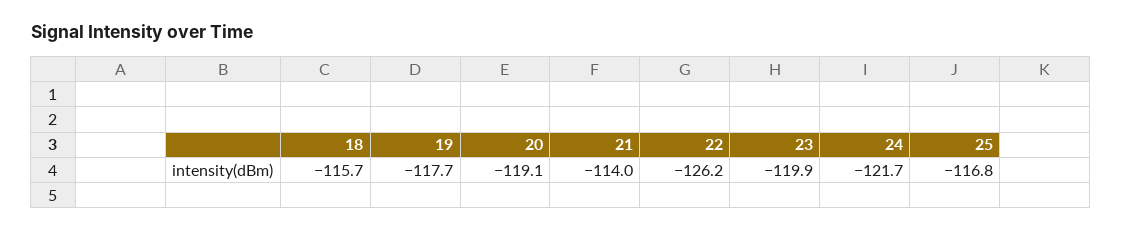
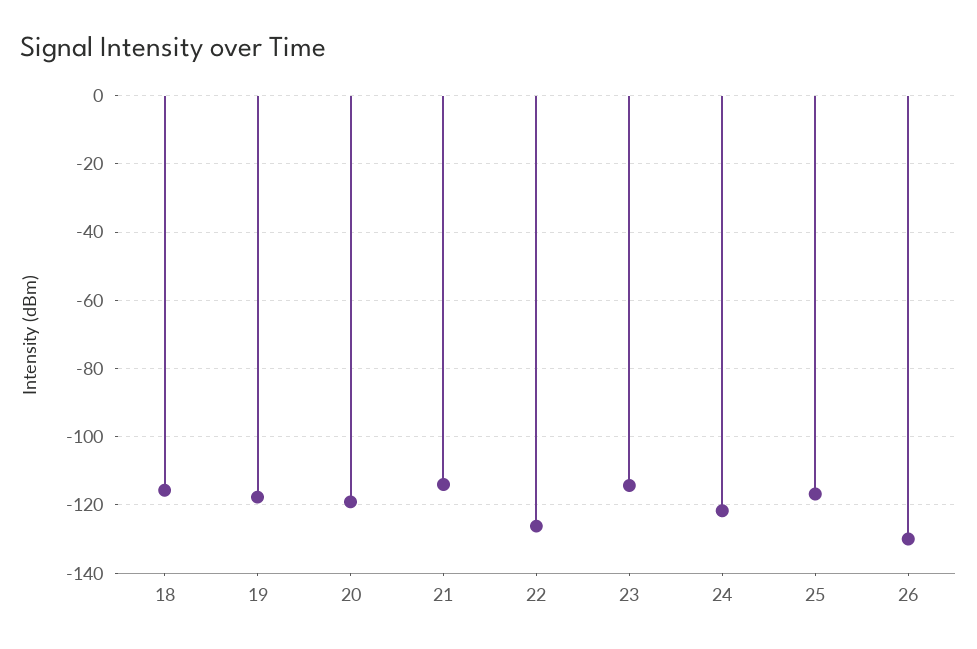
  {
    "18": -115.7,
    "19": -117.7,
    "20": -119.1,
    "21": -114,
    "22": -126.2,
-   "23": -119.9,
+   "23": -114,
    "24": -121.7,
-   "25": -116.8
+   "25": -116.8,
+   "26": -130
  }

